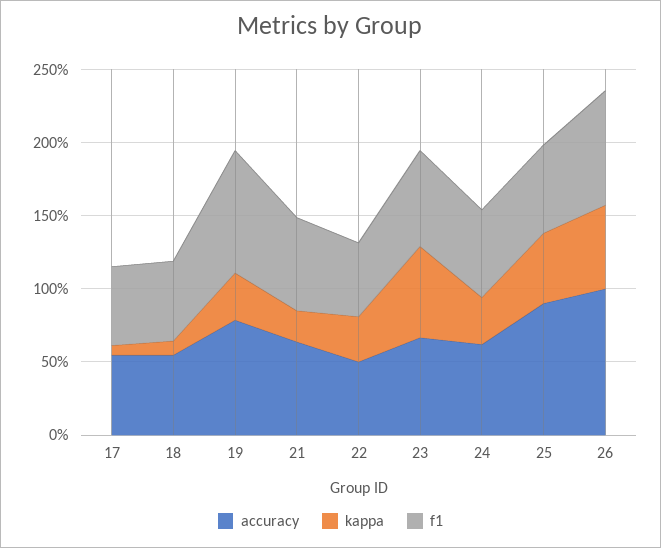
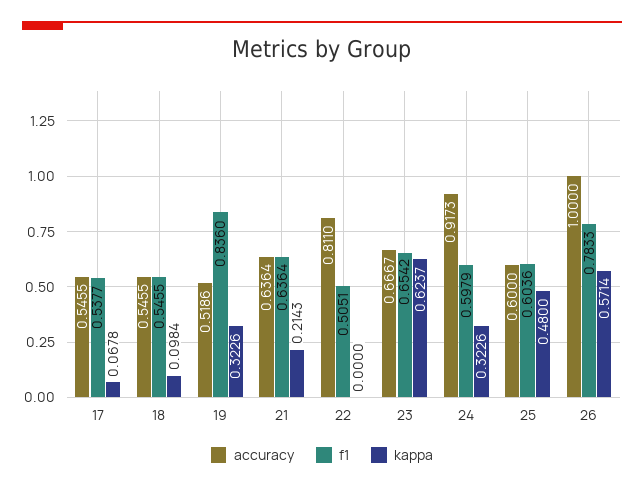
  {
    "accuracy": {
      "17": 0.5455,
      "18": 0.5455,
-     "19": 0.8,
+     "19": 0.5186,
      "21": 0.6364,
-     "22": 0.5,
+     "22": 0.811,
      "23": 0.6667,
-     "24": 0.6,
+     "24": 0.9173,
-     "25": 0.9,
+     "25": 0.6,
      "26": 1
    },
    "kappa": {
      "17": 0.0678,
      "18": 0.0984,
      "19": 0.3226,
      "21": 0.2143,
-     "22": 0.3,
+     "22": 0,
      "23": 0.6237,
      "24": 0.3226,
      "25": 0.48,
      "26": 0.5714
    },
    "f1": {
      "17": 0.5377,
      "18": 0.5455,
      "19": 0.836,
      "21": 0.6364,
      "22": 0.5051,
      "23": 0.6542,
      "24": 0.5979,
      "25": 0.6036,
      "26": 0.7833
    }
  }

